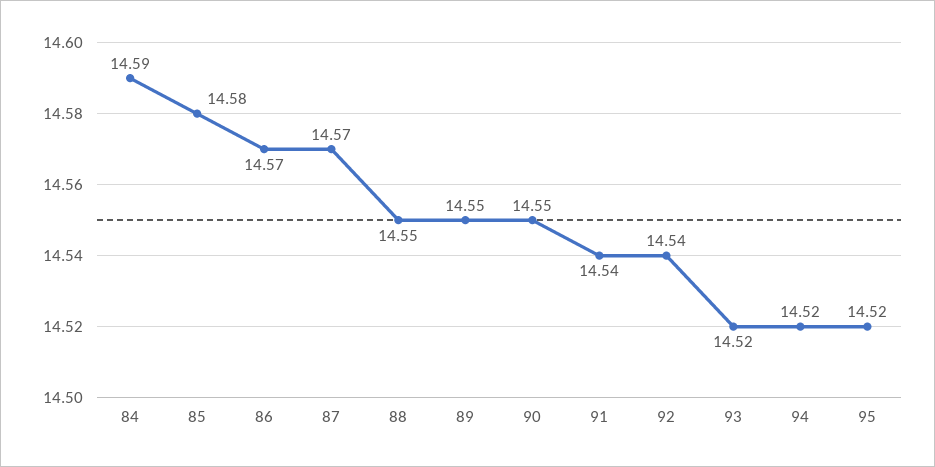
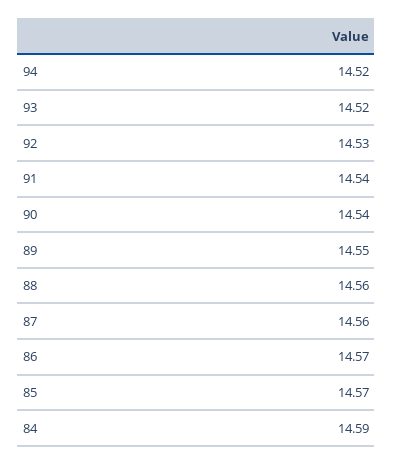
  {
    "84": 14.59,
-   "85": 14.58,
+   "85": 14.57,
    "86": 14.57,
-   "87": 14.57,
+   "87": 14.56,
-   "88": 14.55,
+   "88": 14.56,
    "89": 14.55,
-   "90": 14.55,
+   "90": 14.54,
    "91": 14.54,
-   "92": 14.54,
+   "92": 14.53,
    "93": 14.52,
-   "94": 14.52,
+   "94": 14.52
-   "95": 14.52
  }

